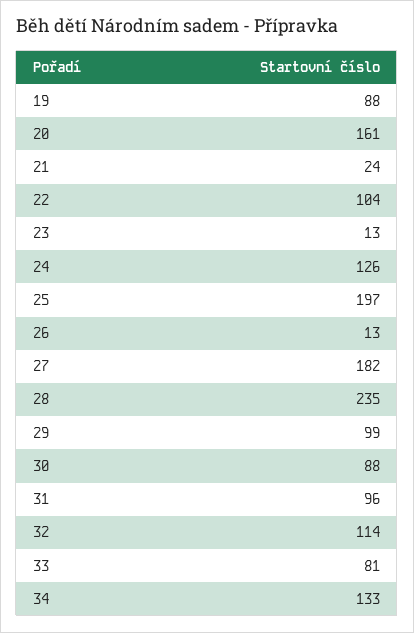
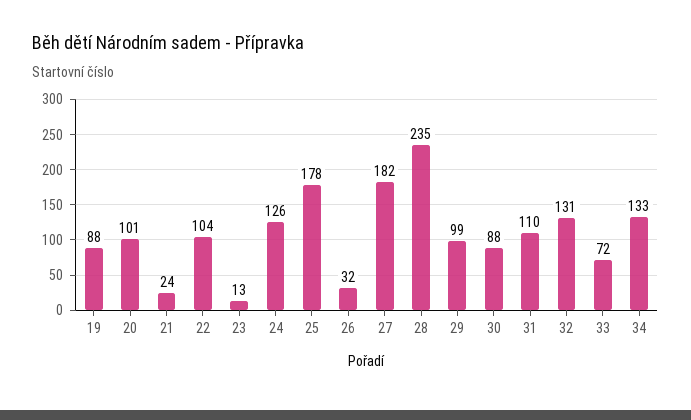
  {
    "19": 88,
-   "20": 161,
+   "20": 101,
    "21": 24,
    "22": 104,
    "23": 13,
    "24": 126,
-   "25": 197,
+   "25": 178,
-   "26": 13,
+   "26": 32,
    "27": 182,
    "28": 235,
    "29": 99,
    "30": 88,
-   "31": 96,
+   "31": 110,
-   "32": 114,
+   "32": 131,
-   "33": 81,
+   "33": 72,
    "34": 133
  }

